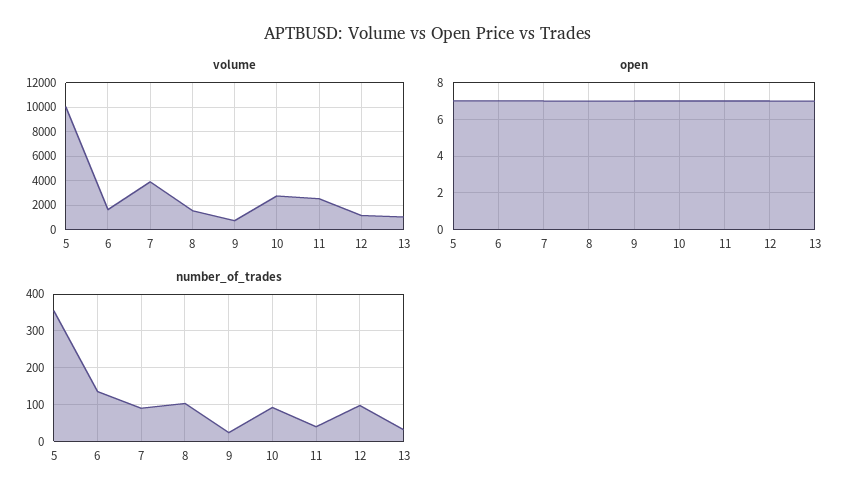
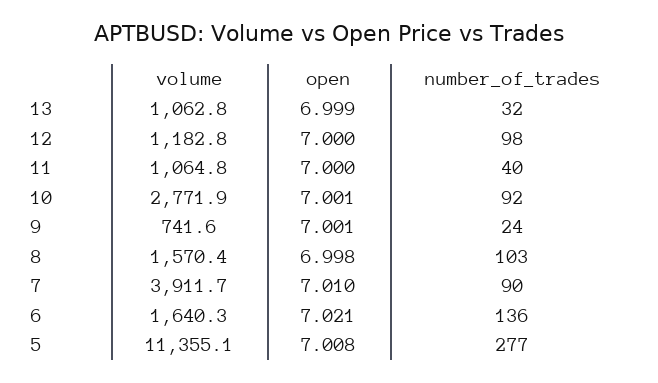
  {
    "volume": {
-     "5": 10000,
+     "5": 11355.1,
      "6": 1640.3,
      "7": 3911.7,
      "8": 1570.4,
      "9": 741.6,
      "10": 2771.9,
-     "11": 2500,
+     "11": 1064.8,
      "12": 1182.8,
      "13": 1062.8
    },
    "open": {
      "5": 7.008,
      "6": 7.021,
      "7": 7.01,
      "8": 6.998,
      "9": 7.001,
      "10": 7.001,
      "11": 7,
      "12": 7,
      "13": 6.999
    },
    "number_of_trades": {
-     "5": 360,
+     "5": 277,
      "6": 136,
      "7": 90,
      "8": 103,
      "9": 24,
      "10": 92,
      "11": 40,
      "12": 98,
      "13": 32
    }
  }

